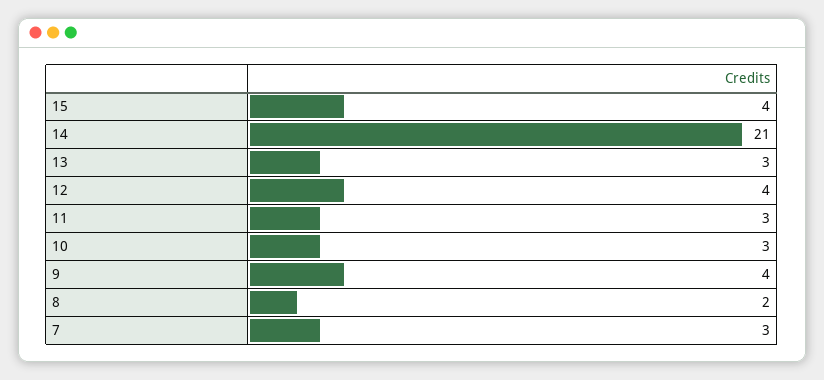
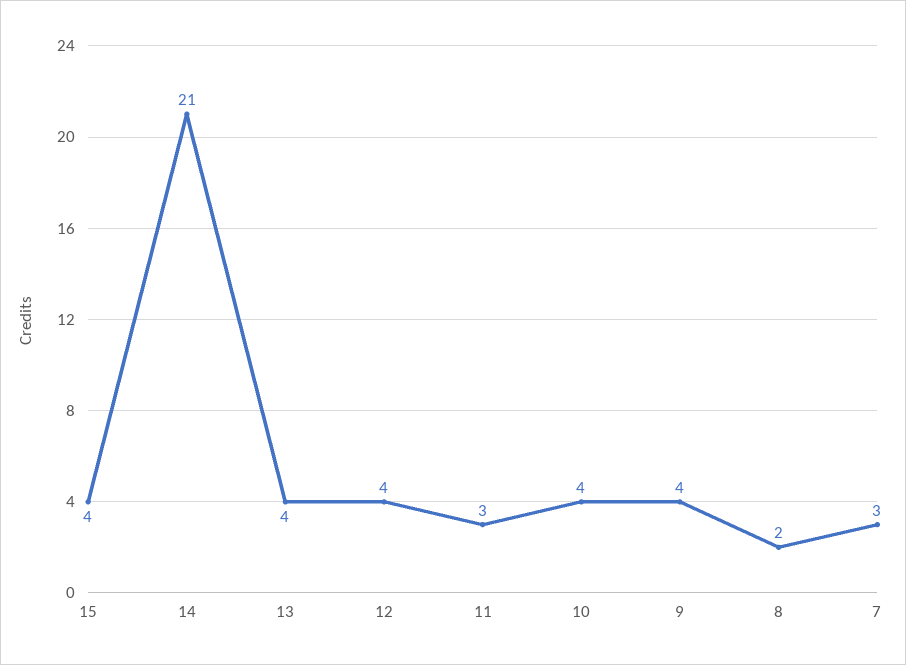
  {
    "15": 4,
    "14": 21,
-   "13": 3,
+   "13": 4,
    "12": 4,
    "11": 3,
-   "10": 3,
+   "10": 4,
    "9": 4,
    "8": 2,
    "7": 3
  }

